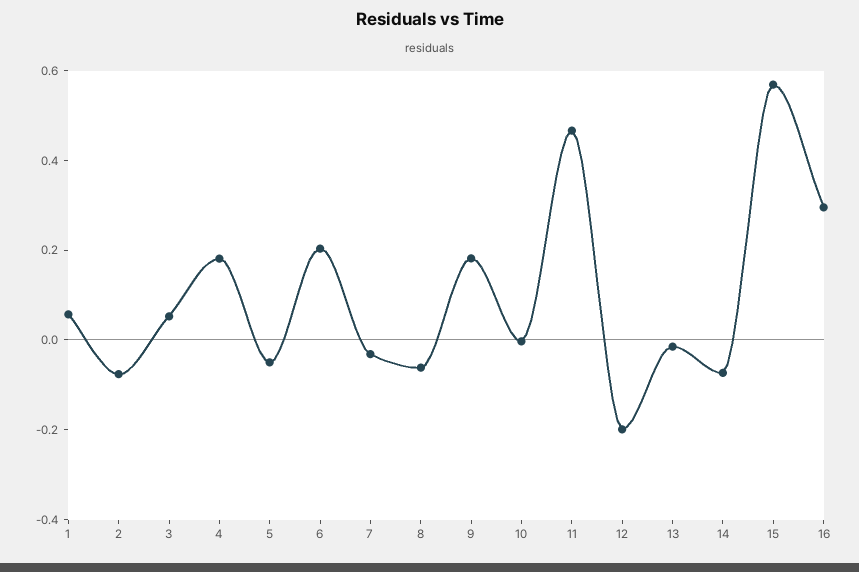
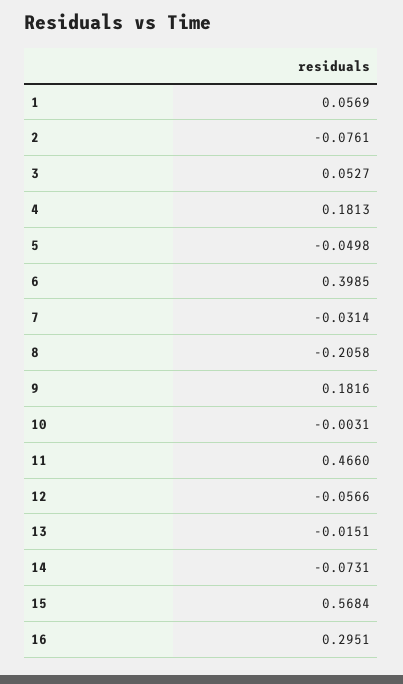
  {
    "1": 0.0569,
    "2": -0.0761,
    "3": 0.0527,
    "4": 0.1813,
    "5": -0.0498,
-   "6": 0.2,
+   "6": 0.3985,
    "7": -0.0314,
-   "8": -0.05,
+   "8": -0.2058,
    "9": 0.1816,
    "10": -0.0031,
    "11": 0.466,
-   "12": -0.2,
+   "12": -0.0566,
    "13": -0.0151,
    "14": -0.0731,
    "15": 0.5684,
    "16": 0.2951
  }

